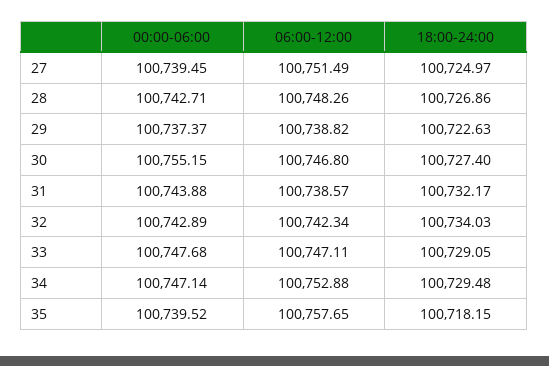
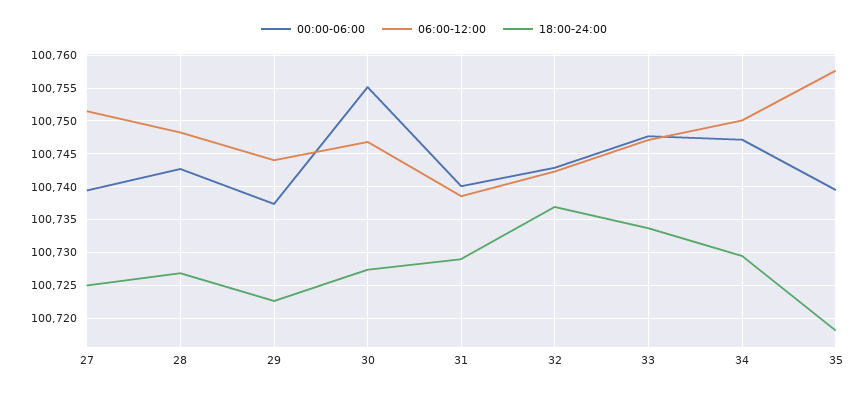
  {
    "00:00-06:00": {
      "27": 100739.45,
      "28": 100742.71,
      "29": 100737.37,
      "30": 100755.15,
-     "31": 100743.88,
+     "31": 100740,
      "32": 100742.89,
      "33": 100747.68,
      "34": 100747.14,
      "35": 100739.52
    },
    "06:00-12:00": {
      "27": 100751.49,
      "28": 100748.26,
-     "29": 100738.82,
+     "29": 100744,
      "30": 100746.8,
      "31": 100738.57,
      "32": 100742.34,
      "33": 100747.11,
-     "34": 100752.88,
+     "34": 100750,
      "35": 100757.65
    },
    "18:00-24:00": {
      "27": 100724.97,
      "28": 100726.86,
      "29": 100722.63,
      "30": 100727.4,
-     "31": 100732.17,
+     "31": 100729,
-     "32": 100734.03,
+     "32": 100737,
-     "33": 100729.05,
+     "33": 100734,
      "34": 100729.48,
      "35": 100718.15
    }
  }

